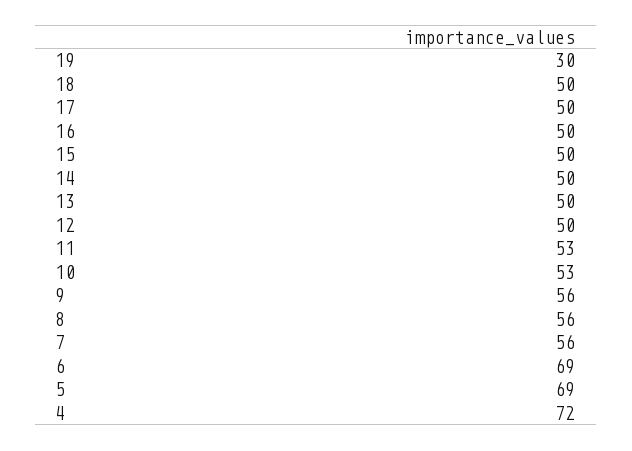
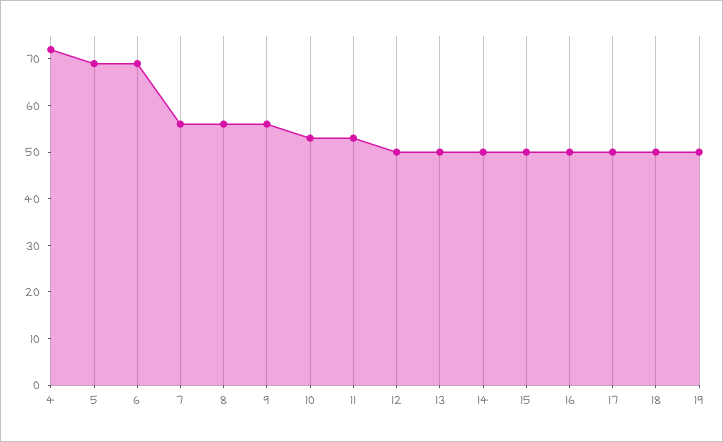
  {
-   "19": 30,
+   "19": 50,
    "18": 50,
    "17": 50,
    "16": 50,
    "15": 50,
    "14": 50,
    "13": 50,
    "12": 50,
    "11": 53,
    "10": 53,
    "9": 56,
    "8": 56,
    "7": 56,
    "6": 69,
    "5": 69,
    "4": 72
  }

